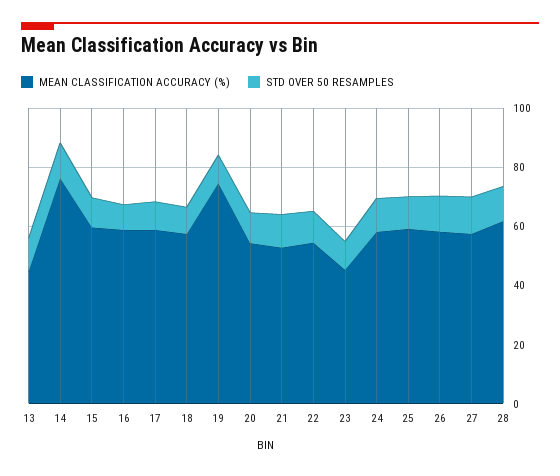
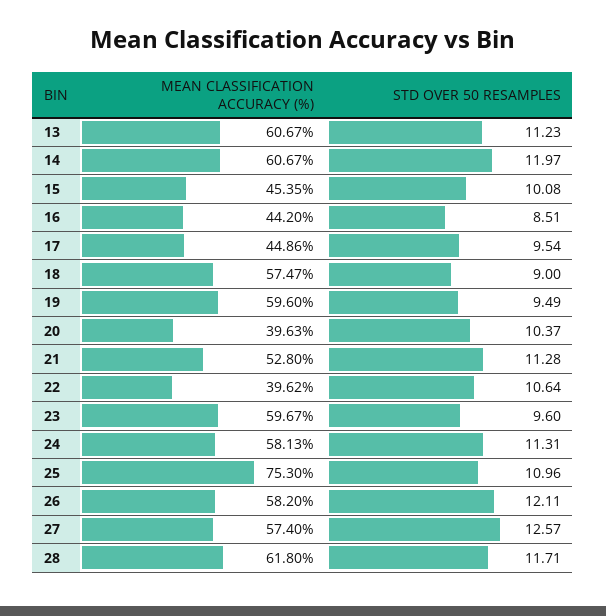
  {
    "MEAN CLASSIFICATION ACCURACY (%)": {
-     "13": 45,
+     "13": 60.67,
-     "14": 75,
+     "14": 60.67,
-     "15": 60,
+     "15": 45.35,
-     "16": 60,
+     "16": 44.2,
-     "17": 60,
+     "17": 44.86,
      "18": 57.47,
-     "19": 75,
+     "19": 59.6,
-     "20": 55,
+     "20": 39.63,
      "21": 52.8,
-     "22": 55,
+     "22": 39.62,
-     "23": 45,
+     "23": 59.67,
      "24": 58.13,
-     "25": 60,
+     "25": 75.3,
      "26": 58.2,
      "27": 57.4,
      "28": 61.8
    },
    "STD OVER 50 RESAMPLES": {
      "13": 11.23,
      "14": 11.97,
      "15": 10.08,
      "16": 8.51,
      "17": 9.54,
      "18": 9,
      "19": 9.49,
      "20": 10.37,
      "21": 11.28,
      "22": 10.64,
      "23": 9.6,
      "24": 11.31,
      "25": 10.96,
      "26": 12.11,
      "27": 12.57,
      "28": 11.71
    }
  }

